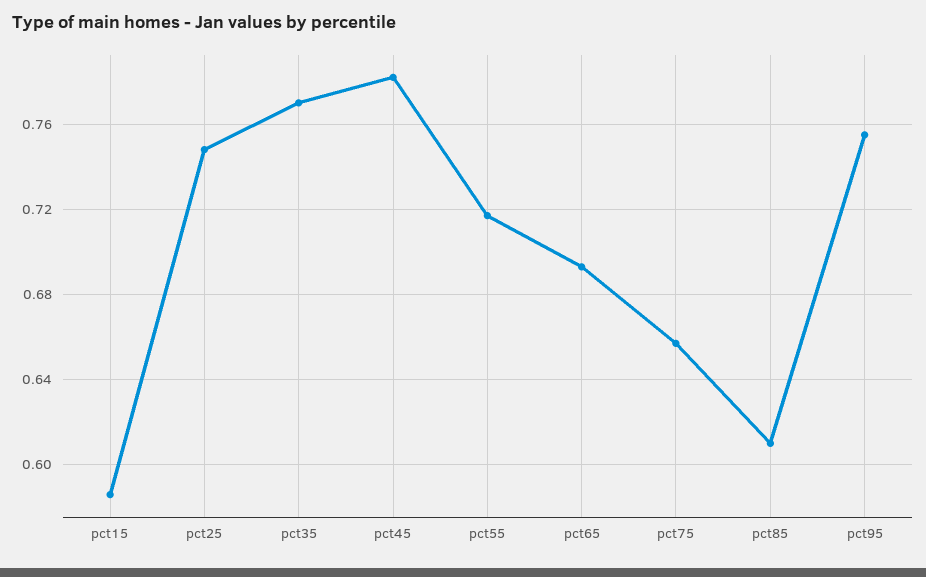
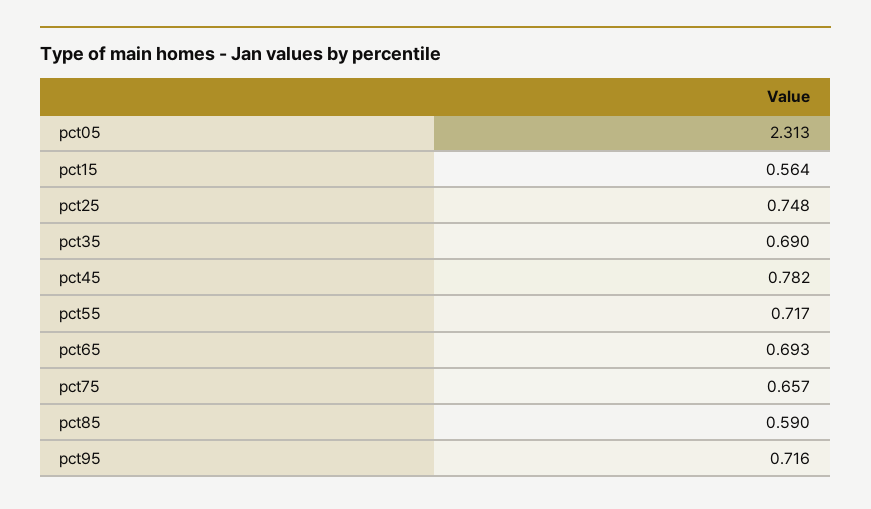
  {
-   "pct15": 0.585,
+   "pct15": 0.564,
    "pct25": 0.748,
-   "pct35": 0.77,
+   "pct35": 0.69,
    "pct45": 0.782,
    "pct55": 0.717,
    "pct65": 0.693,
    "pct75": 0.657,
-   "pct85": 0.61,
+   "pct85": 0.59,
-   "pct95": 0.755
+   "pct95": 0.716,
+   "pct05": 2.313
  }

